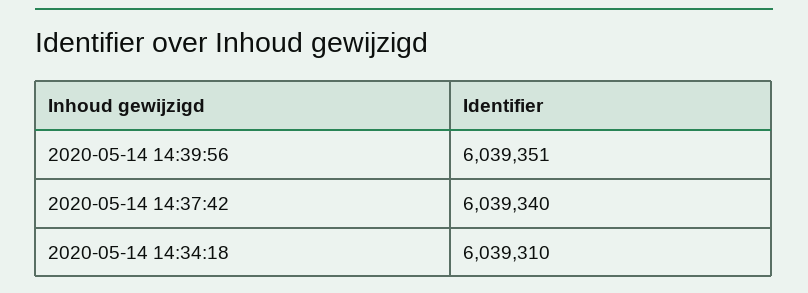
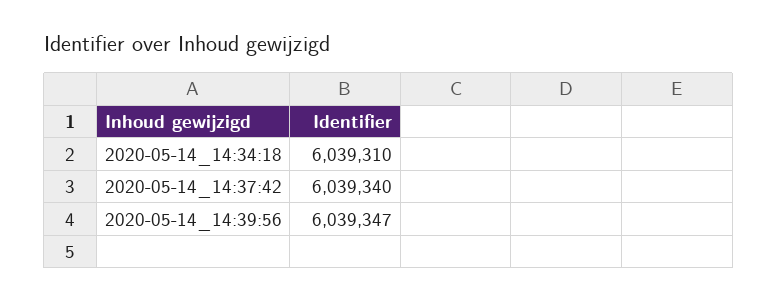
  {
-   "2020-05-14 14:39:56": 6039351,
+   "2020-05-14 14:39:56": 6039347,
    "2020-05-14 14:37:42": 6039340,
    "2020-05-14 14:34:18": 6039310
  }

